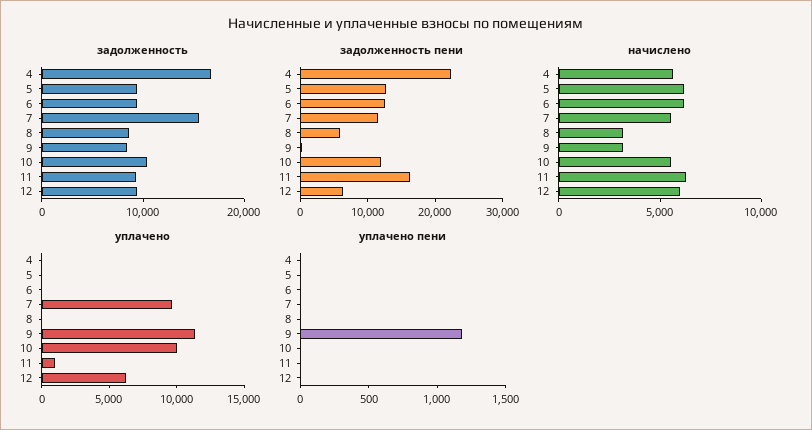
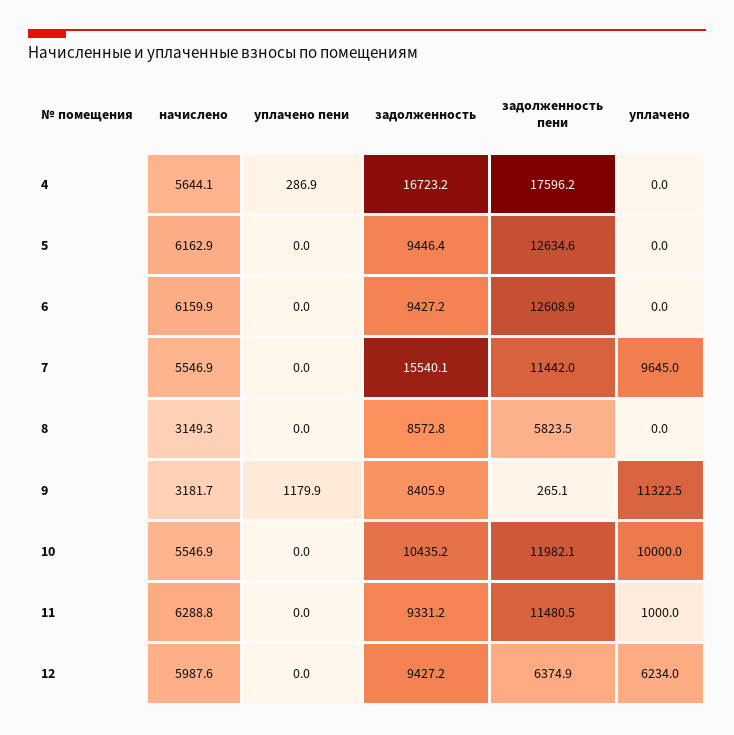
  {
    "задолженность": {
      "4": 16723.2,
      "5": 9446.4,
      "6": 9427.2,
      "7": 15540.1,
      "8": 8572.8,
      "9": 8405.9,
      "10": 10435.2,
      "11": 9331.2,
      "12": 9427.2
    },
    "задолженность пени": {
-     "4": 22000,
+     "4": 17596.2,
      "5": 12634.6,
      "6": 12608.9,
      "7": 11442,
      "8": 5823.5,
      "9": 265.1,
      "10": 11982.1,
-     "11": 16000,
+     "11": 11480.5,
      "12": 6374.9
    },
    "начислено": {
      "4": 5644.1,
      "5": 6162.9,
      "6": 6159.9,
      "7": 5546.9,
      "8": 3149.3,
      "9": 3181.7,
      "10": 5546.9,
      "11": 6288.8,
      "12": 5987.6
    },
    "уплачено": {
      "4": 0,
      "5": 0,
      "6": 0,
      "7": 9645,
      "8": 0,
      "9": 11322.5,
      "10": 10000,
      "11": 1000,
      "12": 6234
    },
    "уплачено пени": {
-     "4": 0,
+     "4": 286.9,
      "5": 0,
      "6": 0,
      "7": 0,
      "8": 0,
      "9": 1179.9,
      "10": 0,
      "11": 0,
      "12": 0
    }
  }

